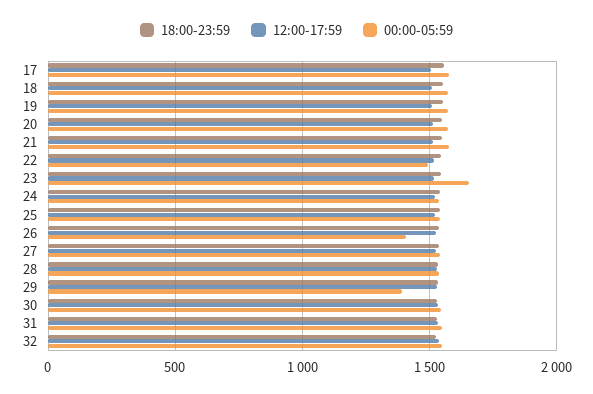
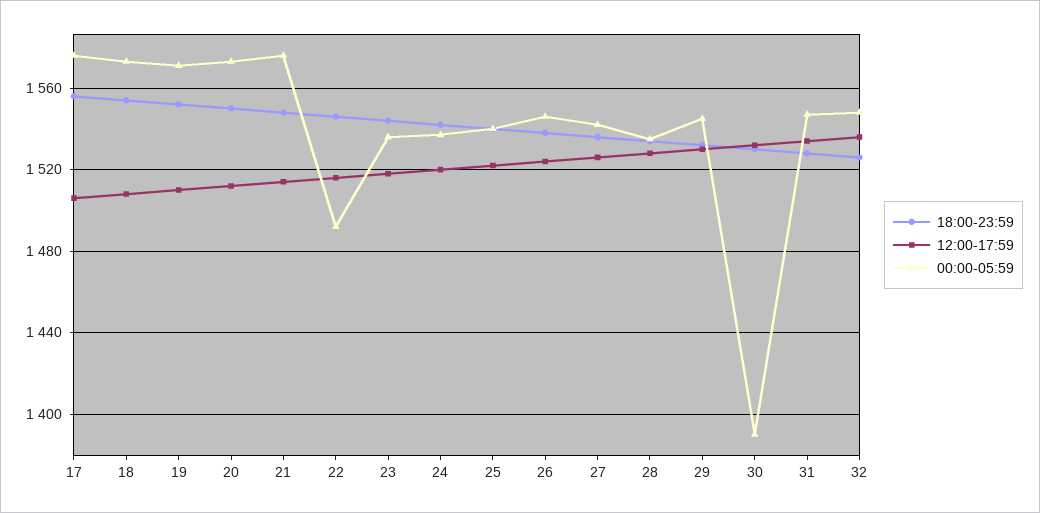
  {
    "18:00-23:59": {
      "17": 1555,
      "18": 1555,
      "19": 1550,
      "20": 1550,
      "21": 1550,
      "22": 1545,
      "23": 1545,
      "24": 1540,
      "25": 1540,
      "26": 1540,
      "27": 1535,
      "28": 1535,
      "29": 1530,
      "30": 1530,
      "31": 1530,
      "32": 1525
    },
    "12:00-17:59": {
      "17": 1505,
      "18": 1510,
      "19": 1510,
      "20": 1510,
      "21": 1515,
      "22": 1515,
      "23": 1520,
      "24": 1520,
      "25": 1520,
      "26": 1525,
      "27": 1525,
      "28": 1530,
      "29": 1530,
      "30": 1530,
      "31": 1535,
      "32": 1535
    },
    "00:00-05:59": {
      "17": 1575,
      "18": 1575,
      "19": 1570,
      "20": 1575,
      "21": 1575,
      "22": 1490,
-     "23": 1650,
+     "23": 1535,
      "24": 1535,
      "25": 1540,
-     "26": 1400,
+     "26": 1545,
      "27": 1540,
      "28": 1535,
-     "29": 1400,
+     "29": 1545,
-     "30": 1550,
+     "30": 1390,
      "31": 1545,
      "32": 1550
    }
  }

